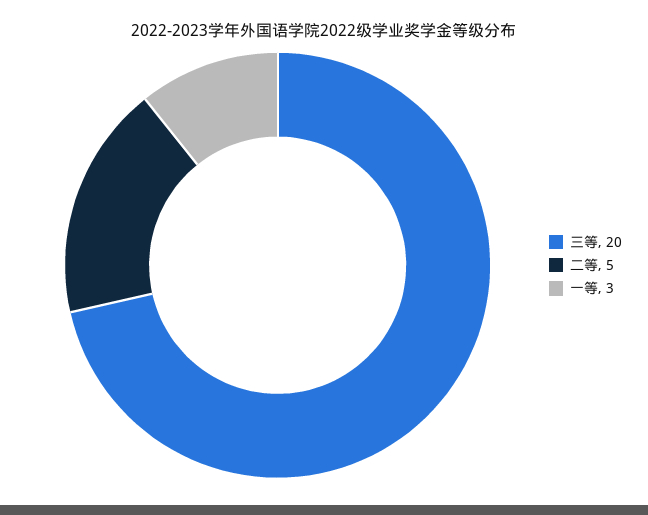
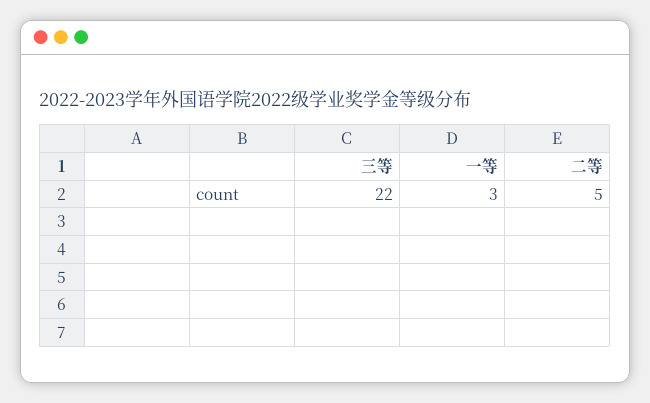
  {
-   "三等": 20,
+   "三等": 22,
    "二等": 5,
    "一等": 3
  }

